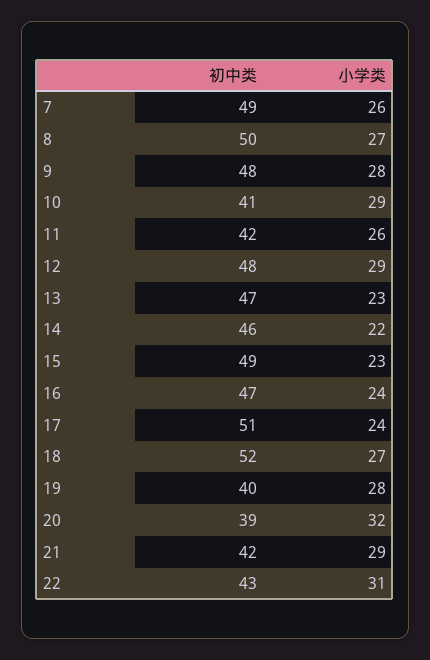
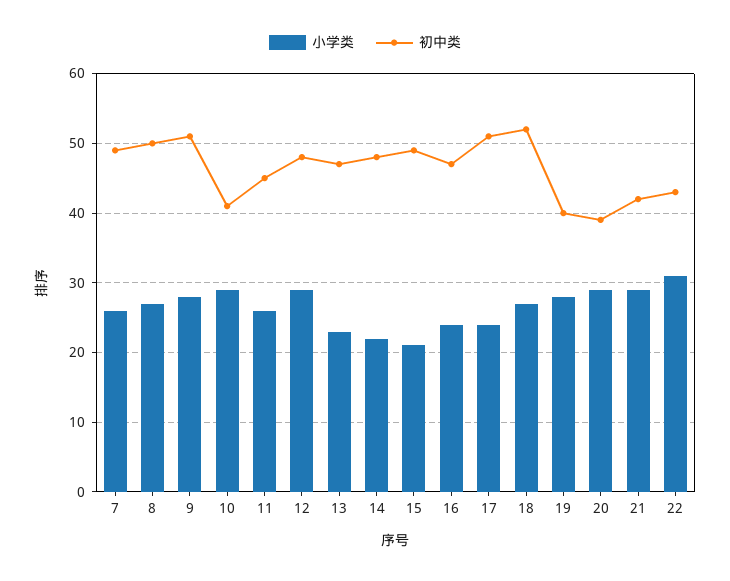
  {
    "初中类": {
      "7": 49,
      "8": 50,
-     "9": 48,
+     "9": 51,
      "10": 41,
-     "11": 42,
+     "11": 45,
      "12": 48,
      "13": 47,
-     "14": 46,
+     "14": 48,
      "15": 49,
      "16": 47,
      "17": 51,
      "18": 52,
      "19": 40,
      "20": 39,
      "21": 42,
      "22": 43
    },
    "小学类": {
      "7": 26,
      "8": 27,
      "9": 28,
      "10": 29,
      "11": 26,
      "12": 29,
      "13": 23,
      "14": 22,
-     "15": 23,
+     "15": 21,
      "16": 24,
      "17": 24,
      "18": 27,
      "19": 28,
-     "20": 32,
+     "20": 29,
      "21": 29,
      "22": 31
    }
  }

